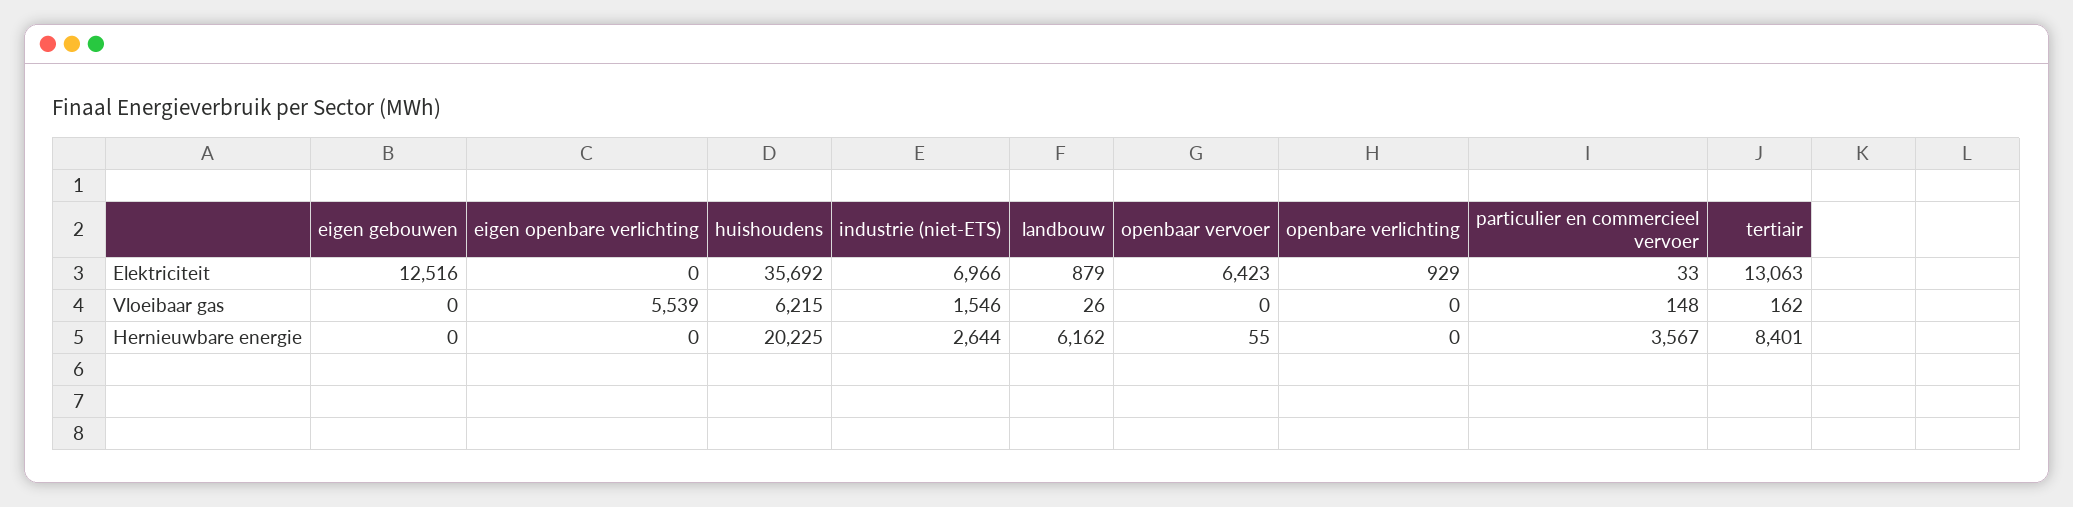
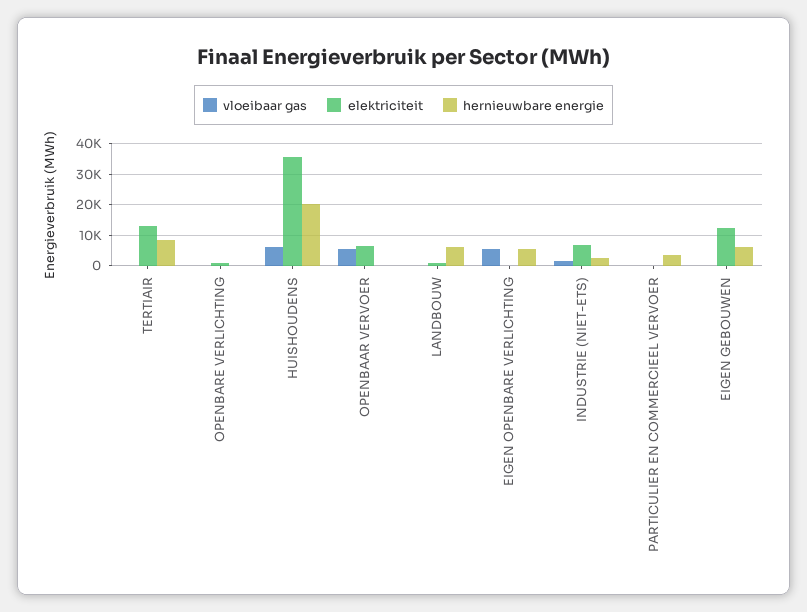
  {
    "Elektriciteit": {
      "eigen gebouwen": 12516,
      "eigen openbare verlichting": 0,
      "huishoudens": 35692,
      "industrie (niet-ETS)": 6966,
      "landbouw": 879,
      "openbaar vervoer": 6423,
      "openbare verlichting": 929,
      "particulier en commercieel vervoer": 33,
      "tertiair": 13063
    },
    "Vloeibaar gas": {
      "eigen gebouwen": 0,
      "eigen openbare verlichting": 5539,
      "huishoudens": 6215,
      "industrie (niet-ETS)": 1546,
      "landbouw": 26,
-     "openbaar vervoer": 0,
+     "openbaar vervoer": 6000,
      "openbare verlichting": 0,
      "particulier en commercieel vervoer": 148,
      "tertiair": 162
    },
    "Hernieuwbare energie": {
-     "eigen gebouwen": 0,
+     "eigen gebouwen": 6000,
-     "eigen openbare verlichting": 0,
+     "eigen openbare verlichting": 6000,
      "huishoudens": 20225,
      "industrie (niet-ETS)": 2644,
      "landbouw": 6162,
      "openbaar vervoer": 55,
      "openbare verlichting": 0,
      "particulier en commercieel vervoer": 3567,
      "tertiair": 8401
    }
  }

